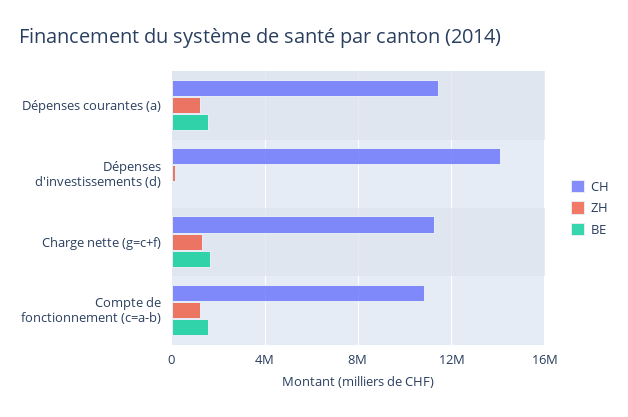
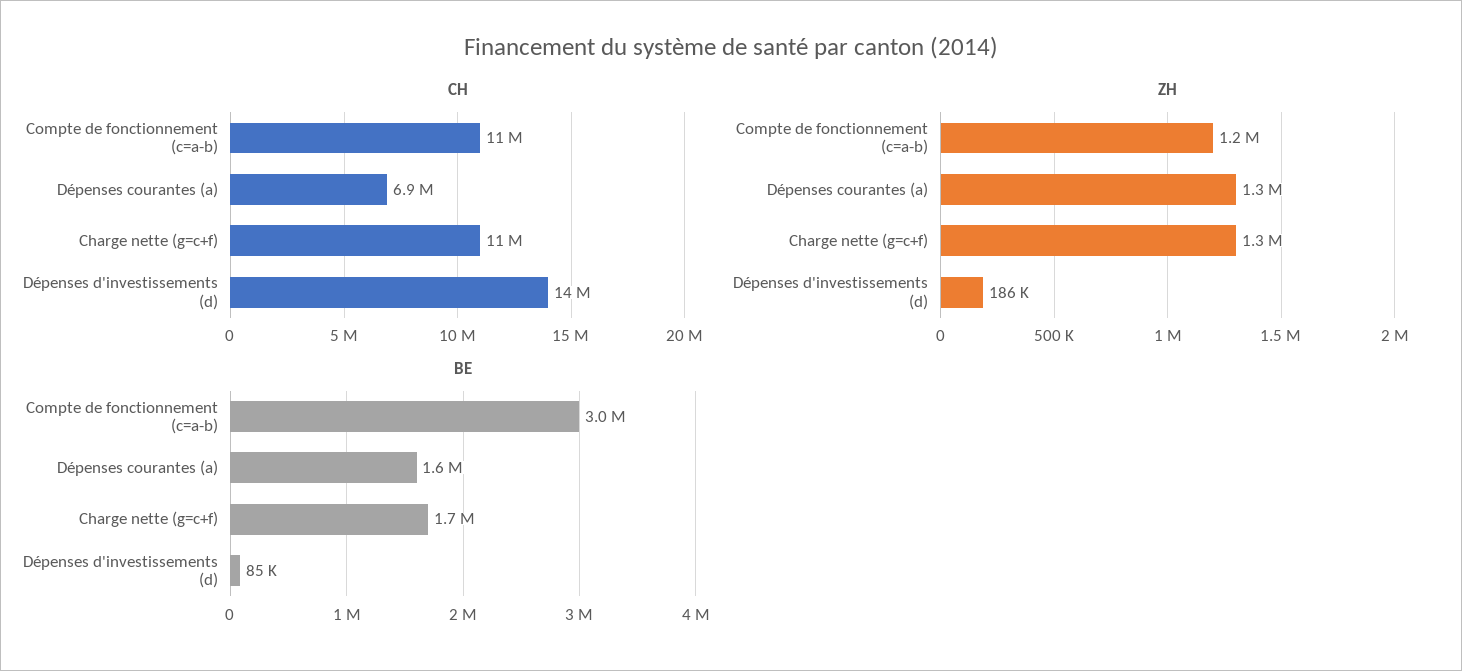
  {
    "CH": {
-     "Dépenses courantes (a)": 11500000,
+     "Dépenses courantes (a)": 6900000,
      "Dépenses d'investissements (d)": 14000000,
      "Charge nette (g=c+f)": 11000000,
      "Compte de fonctionnement (c=a-b)": 11000000
    },
    "ZH": {
      "Dépenses courantes (a)": 1300000,
      "Dépenses d'investissements (d)": 186000,
      "Charge nette (g=c+f)": 1300000,
      "Compte de fonctionnement (c=a-b)": 1200000
    },
    "BE": {
      "Dépenses courantes (a)": 1600000,
      "Dépenses d'investissements (d)": 85000,
      "Charge nette (g=c+f)": 1700000,
-     "Compte de fonctionnement (c=a-b)": 1500000
+     "Compte de fonctionnement (c=a-b)": 3000000
    }
  }

